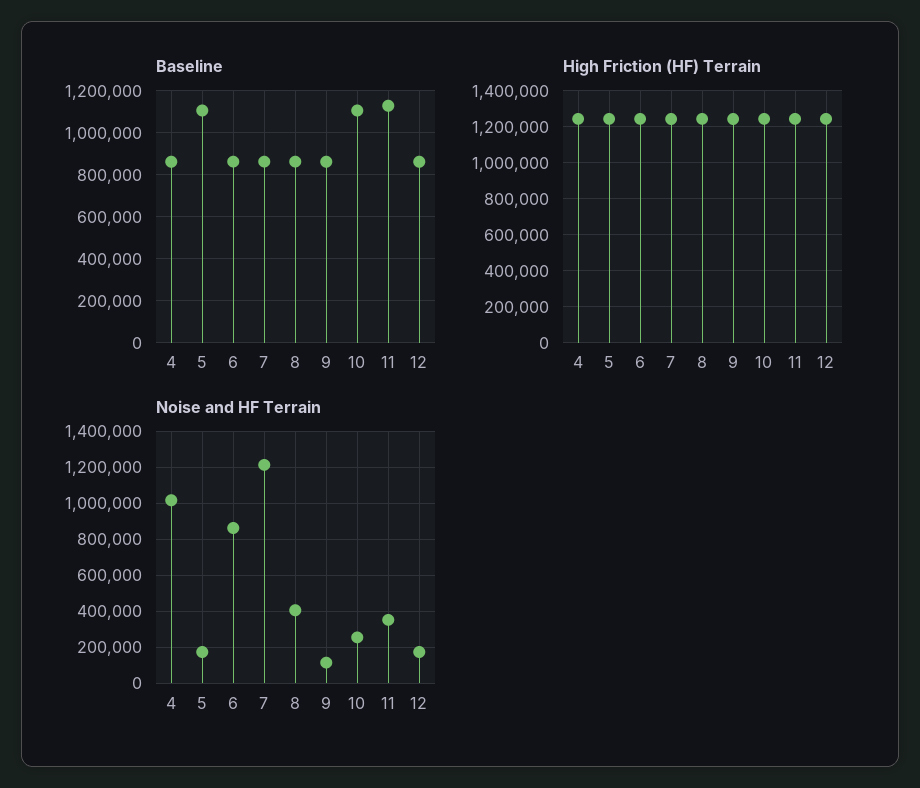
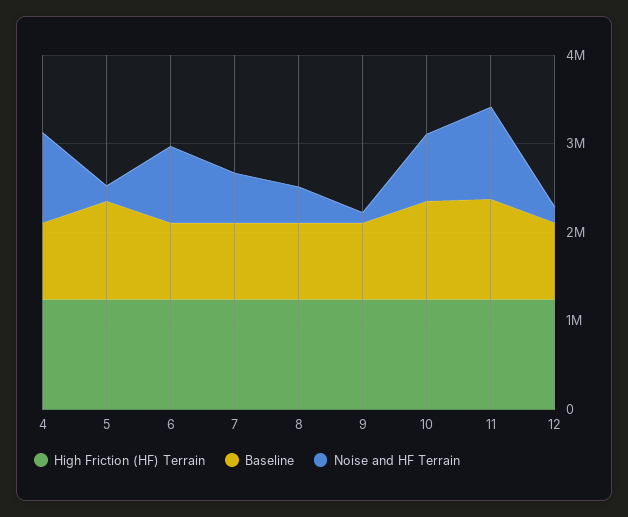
  {
    "Baseline": {
      "4": 850000,
      "5": 1100000,
      "6": 850000,
      "7": 850000,
      "8": 850000,
      "9": 850000,
      "10": 1100000,
      "11": 1150000,
      "12": 850000
    },
    "High Friction (HF) Terrain": {
      "4": 1250000,
      "5": 1250000,
      "6": 1250000,
      "7": 1250000,
      "8": 1250000,
      "9": 1250000,
      "10": 1250000,
      "11": 1250000,
      "12": 1250000
    },
    "Noise and HF Terrain": {
      "4": 1000000,
      "5": 150000,
      "6": 850000,
-     "7": 1200000,
+     "7": 600000,
      "8": 400000,
      "9": 100000,
-     "10": 250000,
+     "10": 800000,
-     "11": 350000,
+     "11": 1000000,
      "12": 150000
    }
  }

